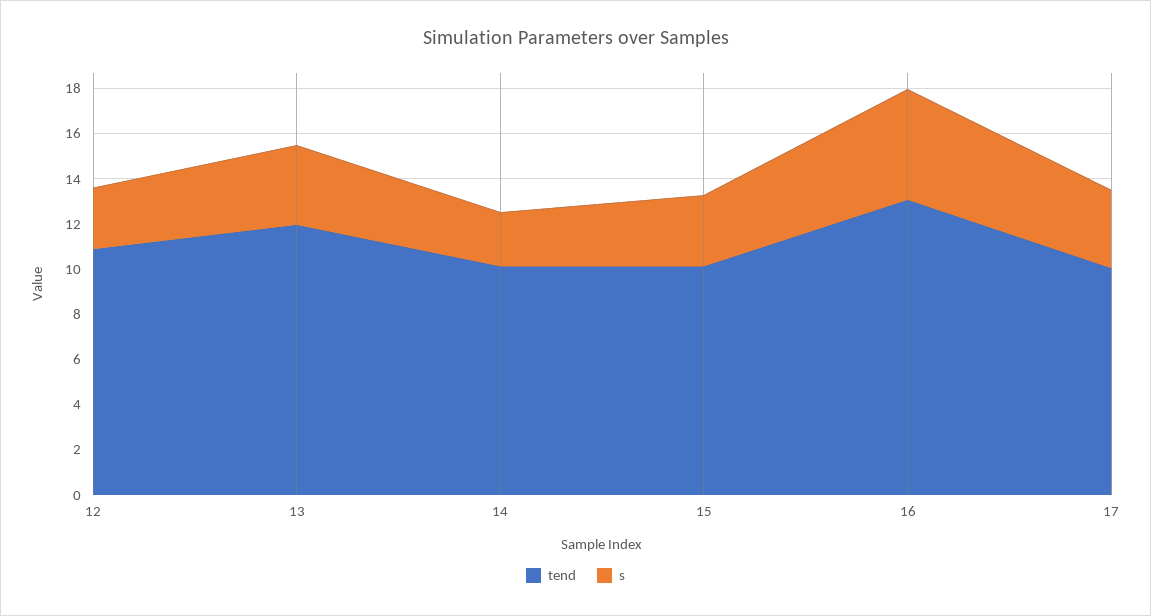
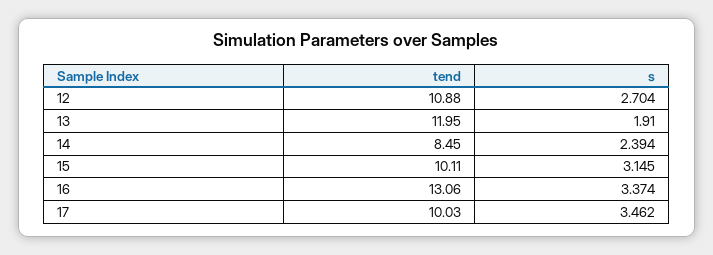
  {
    "tend": {
      "12": 10.88,
      "13": 11.95,
-     "14": 10,
+     "14": 8.45,
      "15": 10.11,
      "16": 13.06,
      "17": 10.03
    },
    "s": {
      "12": 2.704,
-     "13": 3.5,
+     "13": 1.91,
      "14": 2.394,
      "15": 3.145,
-     "16": 5,
+     "16": 3.374,
      "17": 3.462
    }
  }

